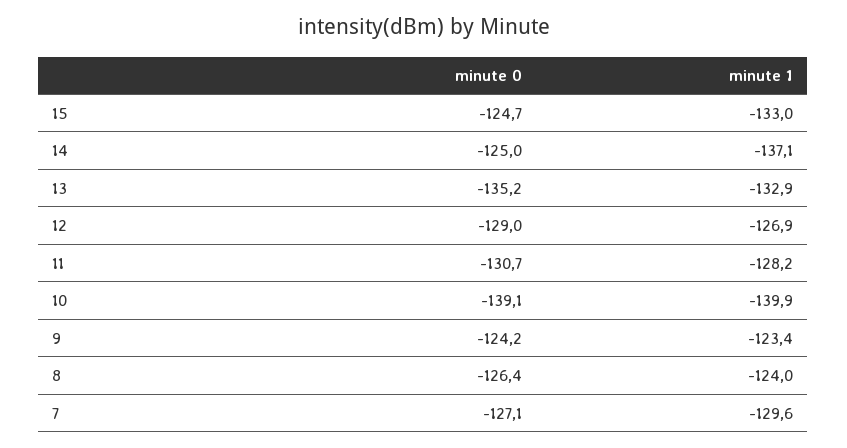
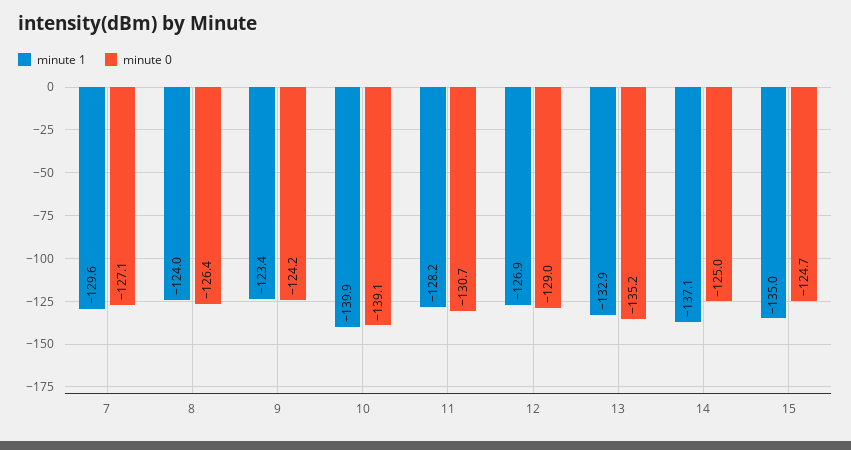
  {
    "minute 0": {
      "15": -124.7,
      "14": -125,
      "13": -135.2,
      "12": -129,
      "11": -130.7,
      "10": -139.1,
      "9": -124.2,
      "8": -126.4,
      "7": -127.1
    },
    "minute 1": {
-     "15": -133,
+     "15": -135,
      "14": -137.1,
      "13": -132.9,
      "12": -126.9,
      "11": -128.2,
      "10": -139.9,
      "9": -123.4,
      "8": -124,
      "7": -129.6
    }
  }

